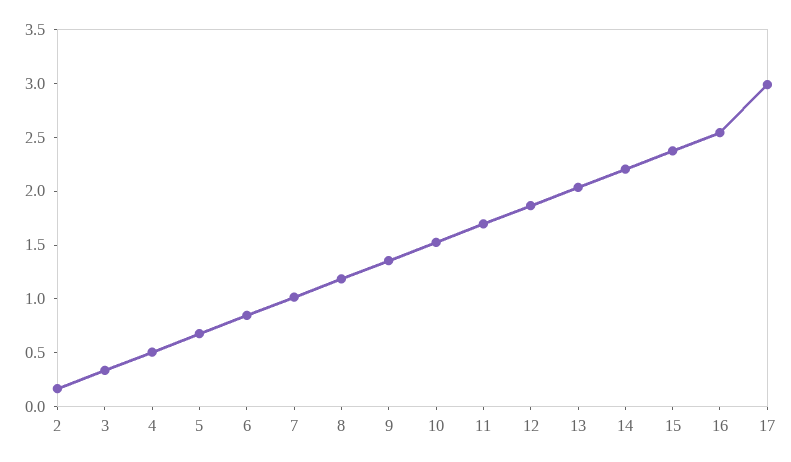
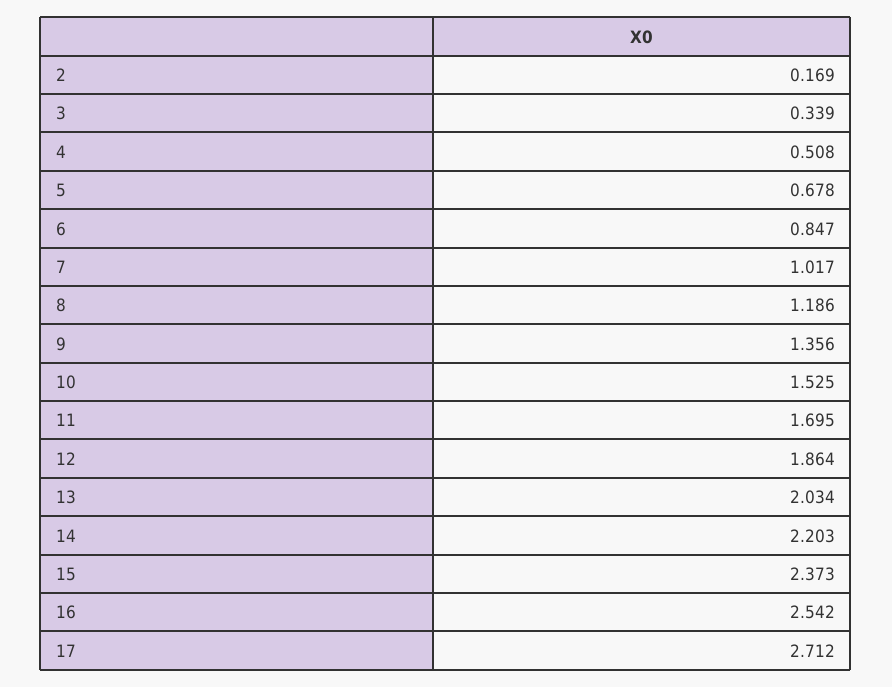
  {
    "2": 0.169,
    "3": 0.339,
    "4": 0.508,
    "5": 0.678,
    "6": 0.847,
    "7": 1.017,
    "8": 1.186,
    "9": 1.356,
    "10": 1.525,
    "11": 1.695,
    "12": 1.864,
    "13": 2.034,
    "14": 2.203,
    "15": 2.373,
    "16": 2.542,
-   "17": 3
+   "17": 2.712
  }

